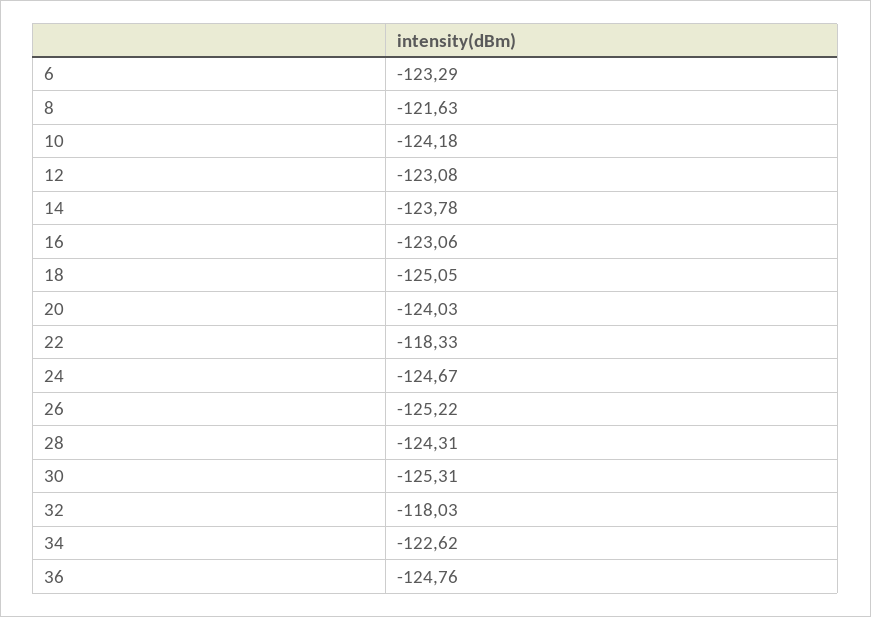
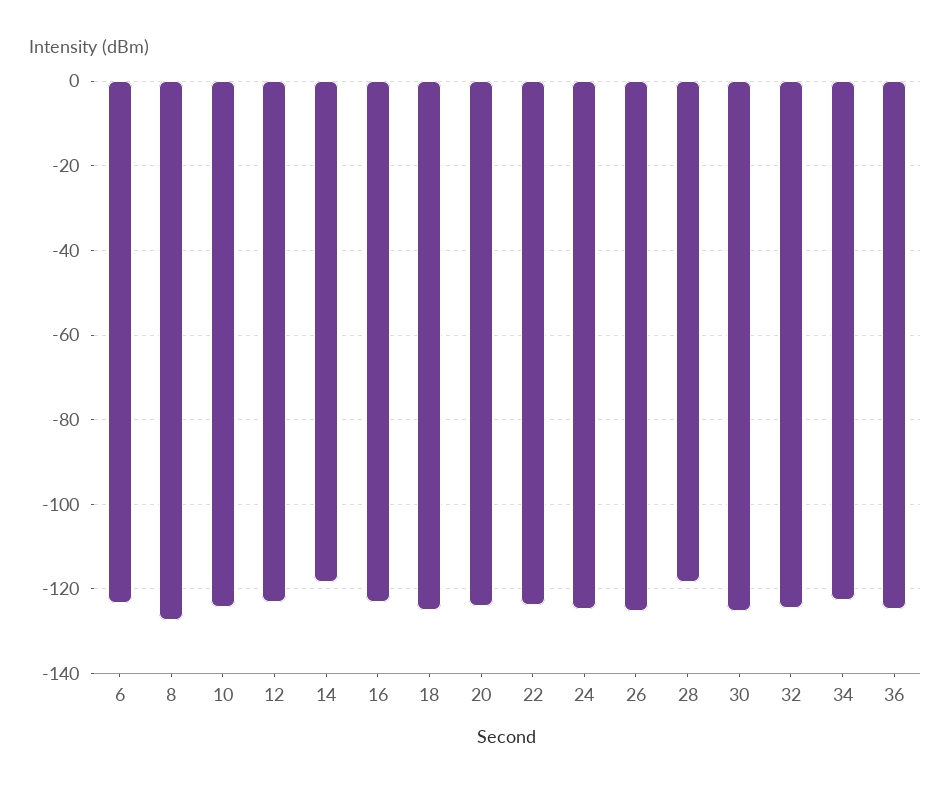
  {
    "6": -123.29,
-   "8": -121.63,
+   "8": -128,
    "10": -124.18,
    "12": -123.08,
-   "14": -123.78,
+   "14": -118,
    "16": -123.06,
    "18": -125.05,
    "20": -124.03,
-   "22": -118.33,
+   "22": -124,
    "24": -124.67,
    "26": -125.22,
-   "28": -124.31,
+   "28": -118,
    "30": -125.31,
-   "32": -118.03,
+   "32": -124,
    "34": -122.62,
    "36": -124.76
  }

